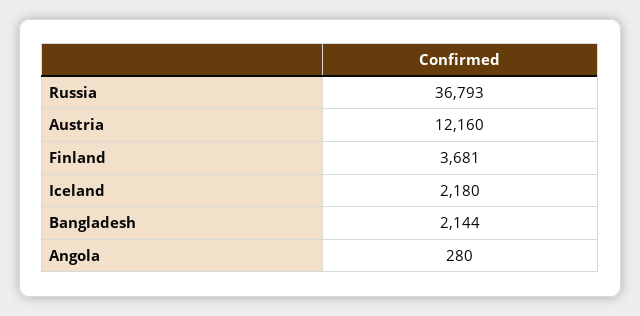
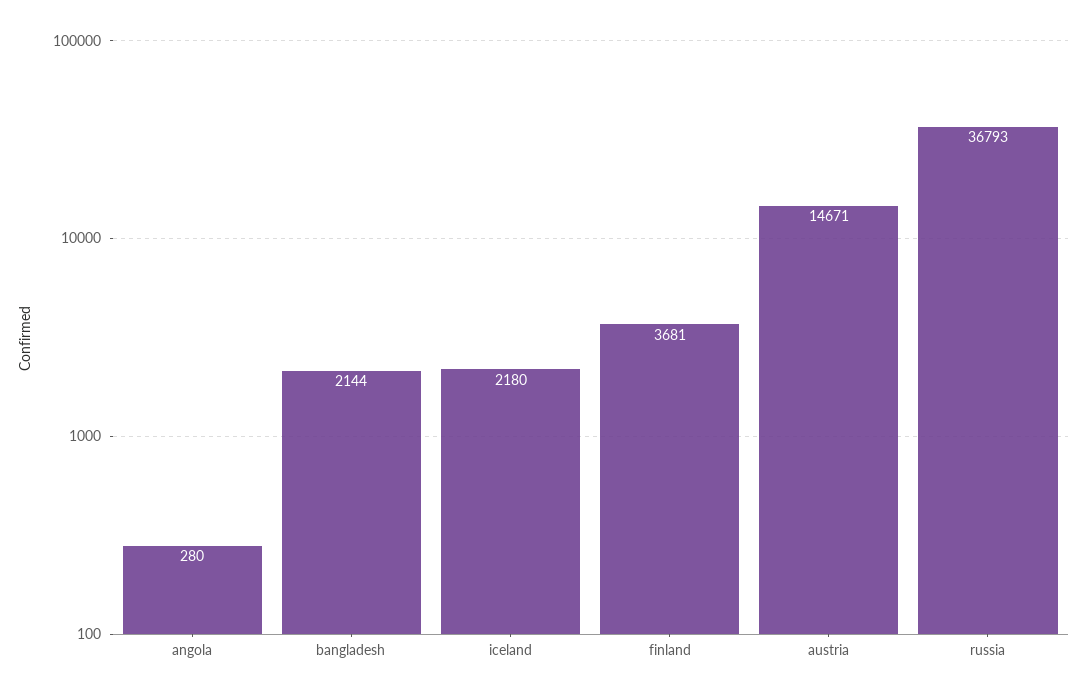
  {
    "Russia": 36793,
-   "Austria": 12160,
+   "Austria": 14671,
    "Finland": 3681,
    "Iceland": 2180,
    "Bangladesh": 2144,
    "Angola": 280
  }

